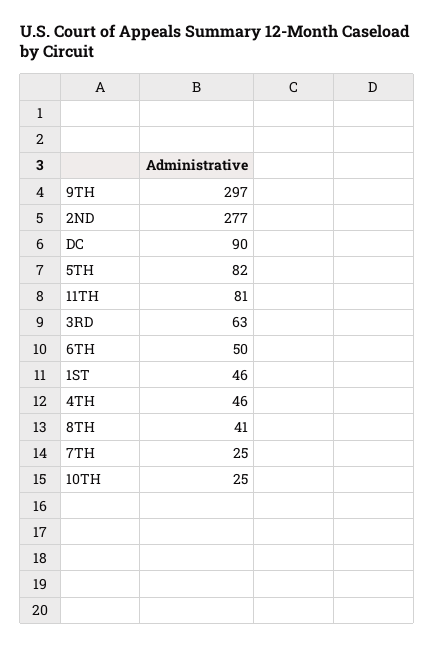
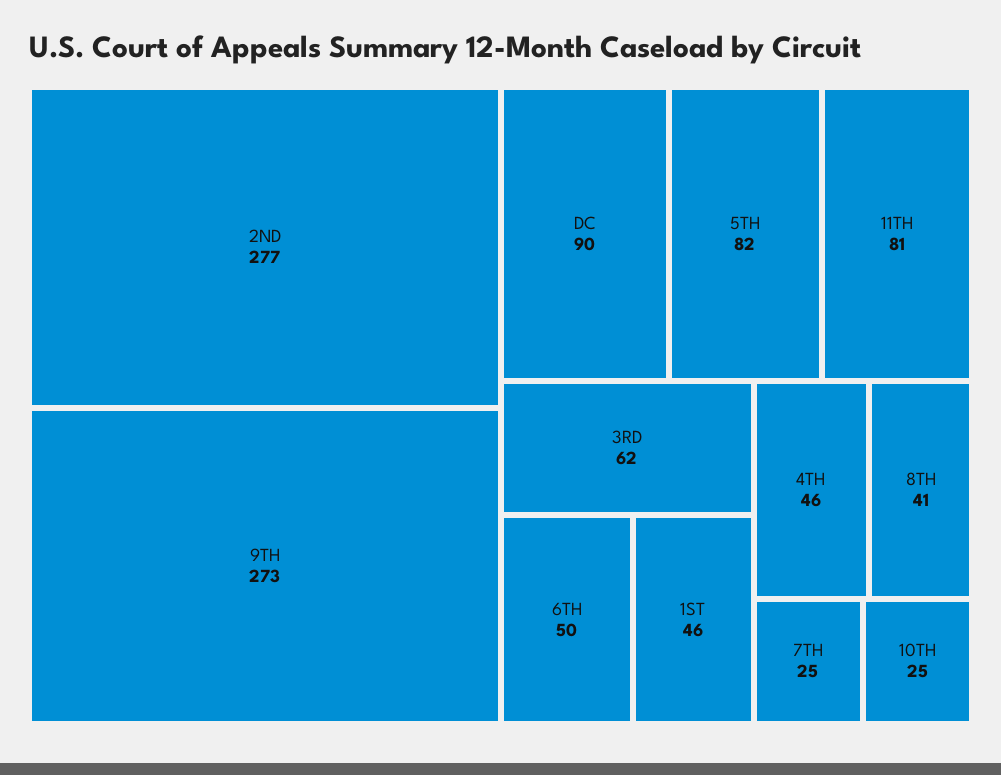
  {
-   "9TH": 297,
+   "9TH": 273,
    "2ND": 277,
    "DC": 90,
    "5TH": 82,
    "11TH": 81,
-   "3RD": 63,
+   "3RD": 62,
    "6TH": 50,
    "1ST": 46,
    "4TH": 46,
    "8TH": 41,
    "7TH": 25,
    "10TH": 25
  }

